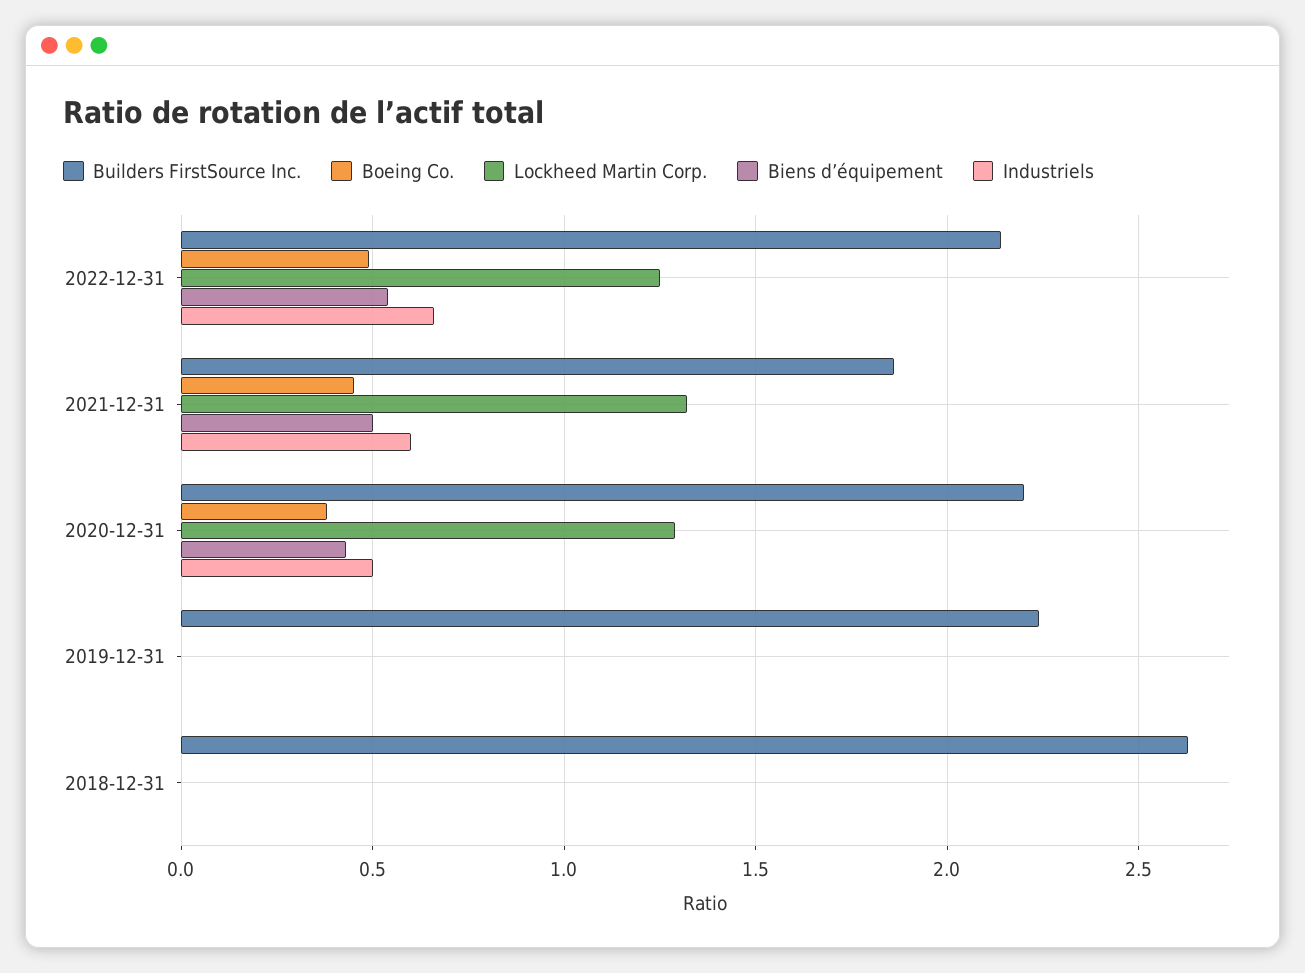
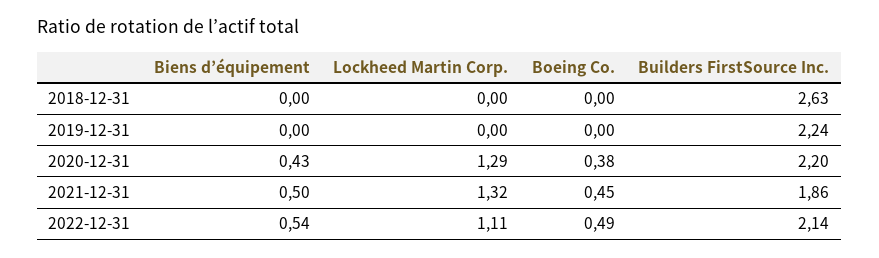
  {
    "Builders FirstSource Inc.": {
      "2022-12-31": 2.14,
      "2021-12-31": 1.86,
      "2020-12-31": 2.2,
      "2019-12-31": 2.24,
      "2018-12-31": 2.63
    },
    "Boeing Co.": {
      "2022-12-31": 0.49,
      "2021-12-31": 0.45,
      "2020-12-31": 0.38,
      "2019-12-31": 0,
      "2018-12-31": 0
    },
    "Lockheed Martin Corp.": {
-     "2022-12-31": 1.25,
+     "2022-12-31": 1.11,
      "2021-12-31": 1.32,
      "2020-12-31": 1.29,
      "2019-12-31": 0,
      "2018-12-31": 0
    },
    "Biens d’équipement": {
      "2022-12-31": 0.54,
      "2021-12-31": 0.5,
      "2020-12-31": 0.43,
      "2019-12-31": 0,
      "2018-12-31": 0
-   },
+   }
-   "Industriels": {
-     "2022-12-31": 0.65,
-     "2021-12-31": 0.6,
-     "2020-12-31": 0.5,
-     "2019-12-31": 0,
-     "2018-12-31": 0
-   }
  }

